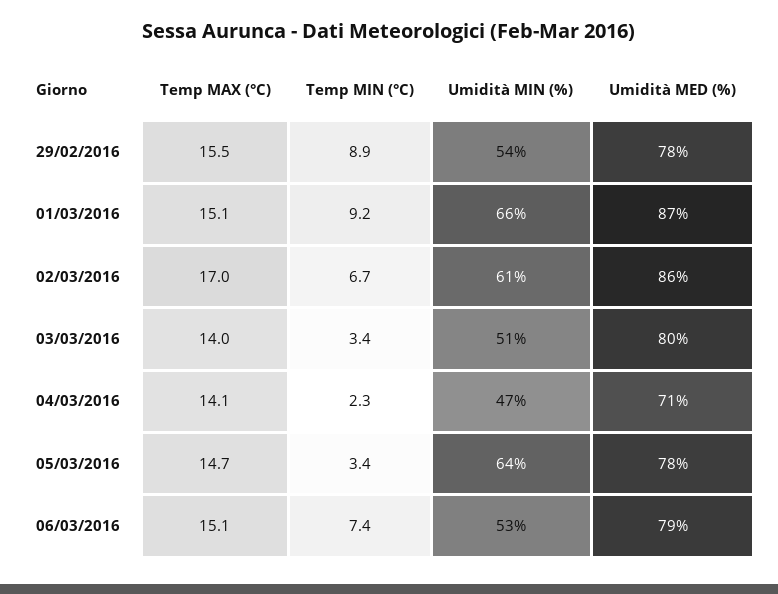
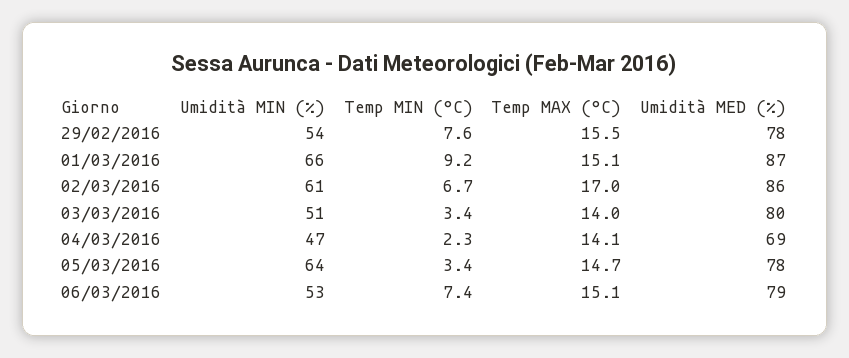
  {
    "Temp MAX (°C)": {
      "29/02/2016": 15.5,
      "01/03/2016": 15.1,
      "02/03/2016": 17,
      "03/03/2016": 14,
      "04/03/2016": 14.1,
      "05/03/2016": 14.7,
      "06/03/2016": 15.1
    },
    "Temp MIN (°C)": {
-     "29/02/2016": 8.9,
+     "29/02/2016": 7.6,
      "01/03/2016": 9.2,
      "02/03/2016": 6.7,
      "03/03/2016": 3.4,
      "04/03/2016": 2.3,
      "05/03/2016": 3.4,
      "06/03/2016": 7.4
    },
    "Umidità MIN (%)": {
      "29/02/2016": 54,
      "01/03/2016": 66,
      "02/03/2016": 61,
      "03/03/2016": 51,
      "04/03/2016": 47,
      "05/03/2016": 64,
      "06/03/2016": 53
    },
    "Umidità MED (%)": {
      "29/02/2016": 78,
      "01/03/2016": 87,
      "02/03/2016": 86,
      "03/03/2016": 80,
-     "04/03/2016": 71,
+     "04/03/2016": 69,
      "05/03/2016": 78,
      "06/03/2016": 79
    }
  }

